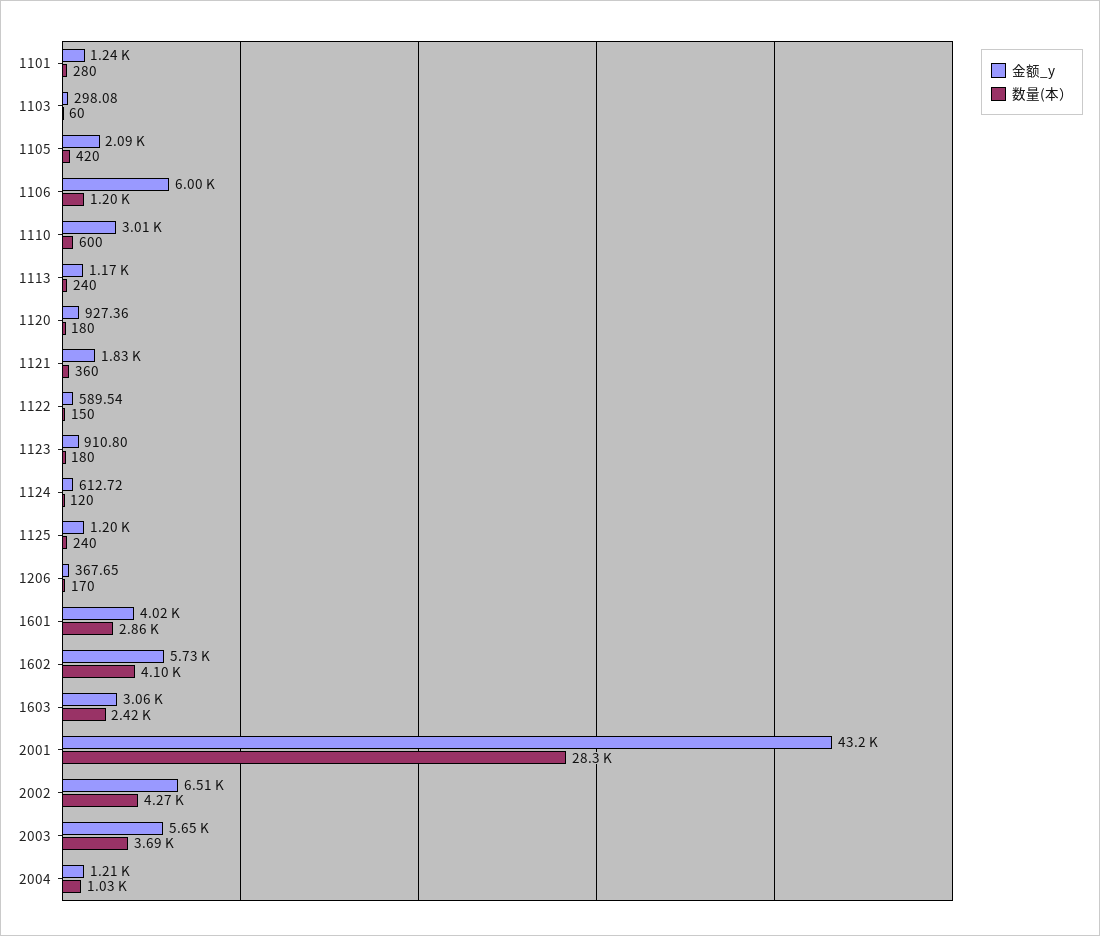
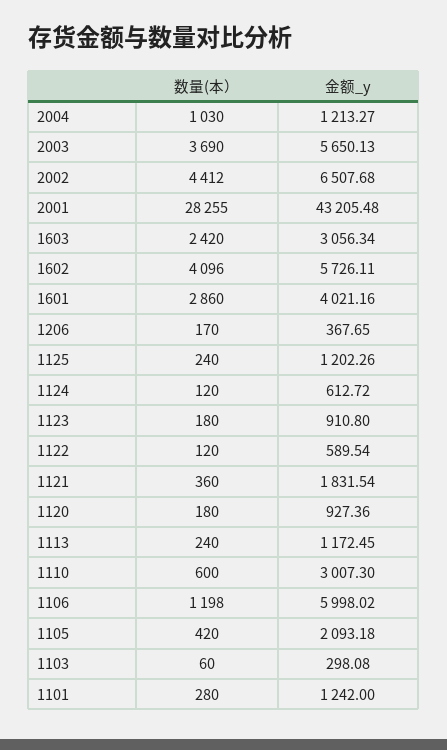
  {
    "金额_y": {
      "1101": 1242,
      "1103": 298.08,
      "1105": 2093.18,
      "1106": 5998.02,
      "1110": 3007.3,
      "1113": 1172.45,
      "1120": 927.36,
      "1121": 1831.54,
      "1122": 589.54,
      "1123": 910.8,
      "1124": 612.72,
      "1125": 1202.26,
      "1206": 367.65,
      "1601": 4021.16,
      "1602": 5726.11,
      "1603": 3056.34,
      "2001": 43205.48,
      "2002": 6507.68,
      "2003": 5650.13,
      "2004": 1213.27
    },
    "数量(本）": {
      "1101": 280,
      "1103": 60,
      "1105": 420,
      "1106": 1198,
      "1110": 600,
      "1113": 240,
      "1120": 180,
      "1121": 360,
-     "1122": 150,
+     "1122": 120,
      "1123": 180,
      "1124": 120,
      "1125": 240,
      "1206": 170,
      "1601": 2860,
      "1602": 4096,
      "1603": 2420,
      "2001": 28255,
-     "2002": 4270,
+     "2002": 4412,
      "2003": 3690,
      "2004": 1030
    }
  }

